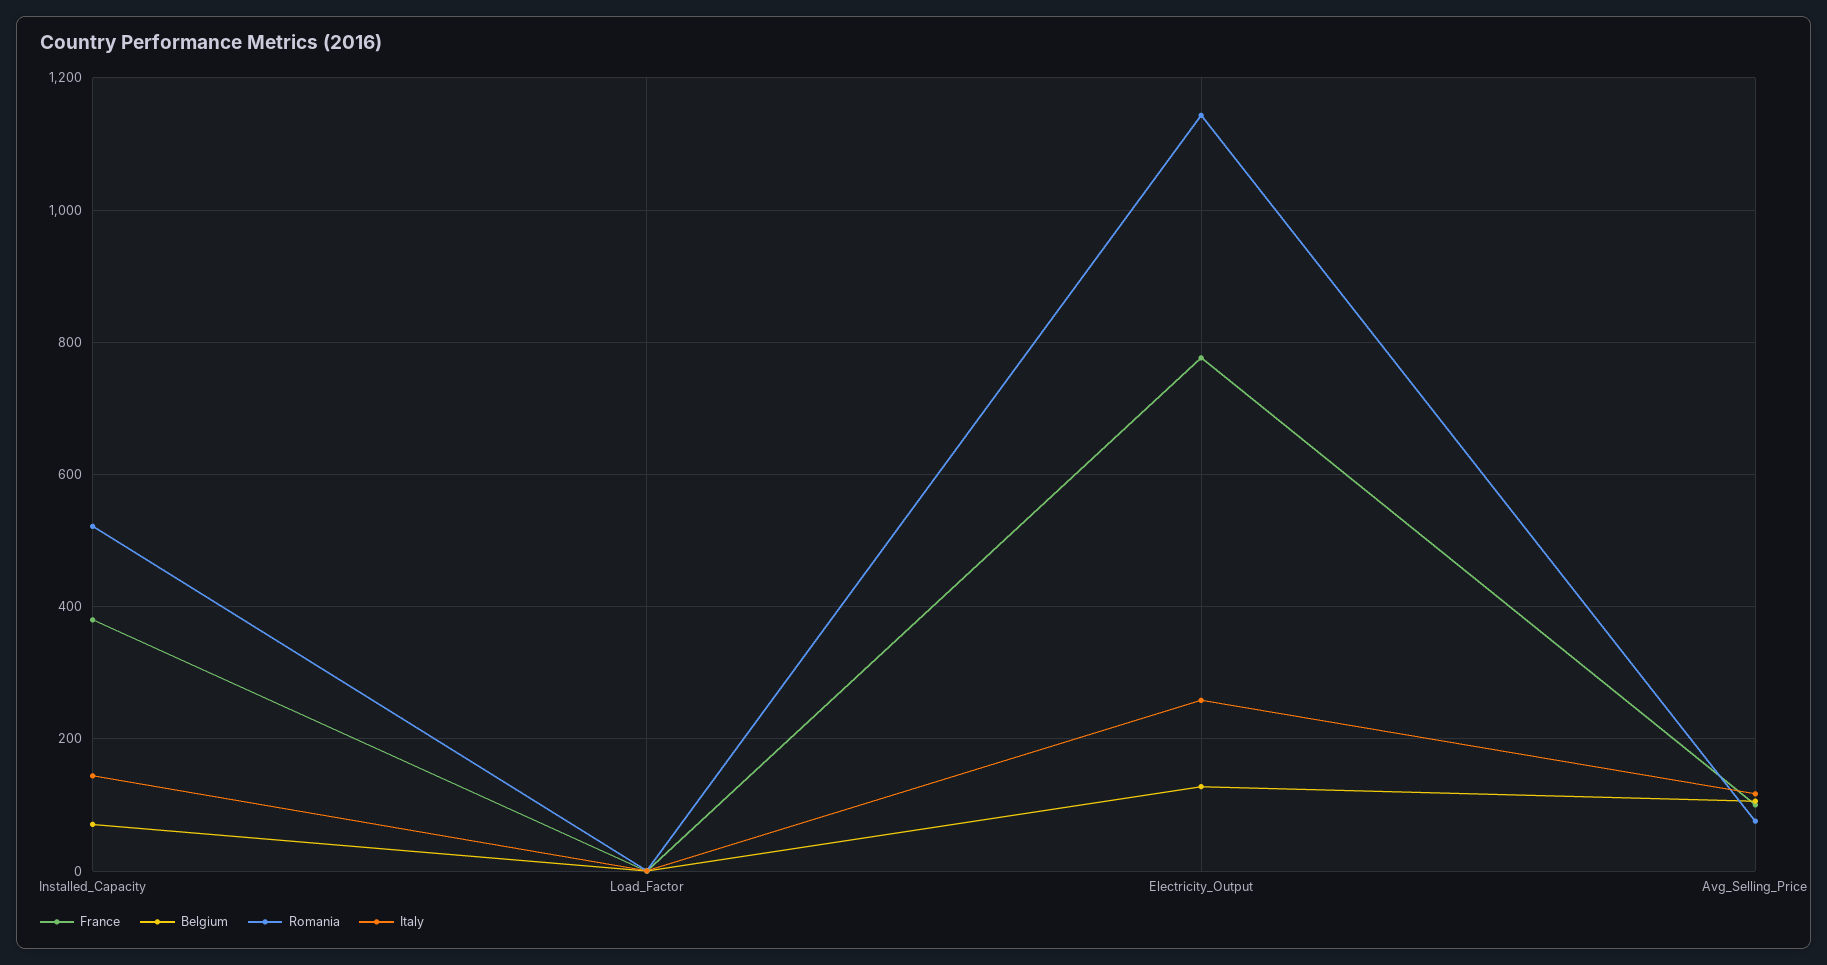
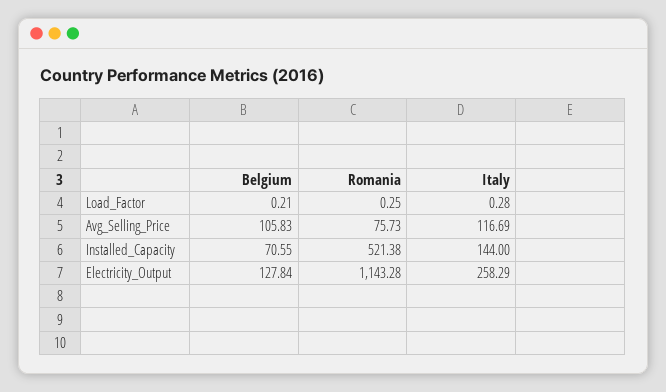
  {
-   "France": {
-     "Installed_Capacity": 380,
-     "Load_Factor": 0,
-     "Electricity_Output": 780,
-     "Avg_Selling_Price": 100
-   },
    "Belgium": {
      "Installed_Capacity": 70.55,
      "Load_Factor": 0.21,
      "Electricity_Output": 127.84,
      "Avg_Selling_Price": 105.83
    },
    "Romania": {
      "Installed_Capacity": 521.38,
      "Load_Factor": 0.25,
      "Electricity_Output": 1143.28,
      "Avg_Selling_Price": 75.73
    },
    "Italy": {
      "Installed_Capacity": 144,
      "Load_Factor": 0.28,
      "Electricity_Output": 258.29,
      "Avg_Selling_Price": 116.69
    }
  }

